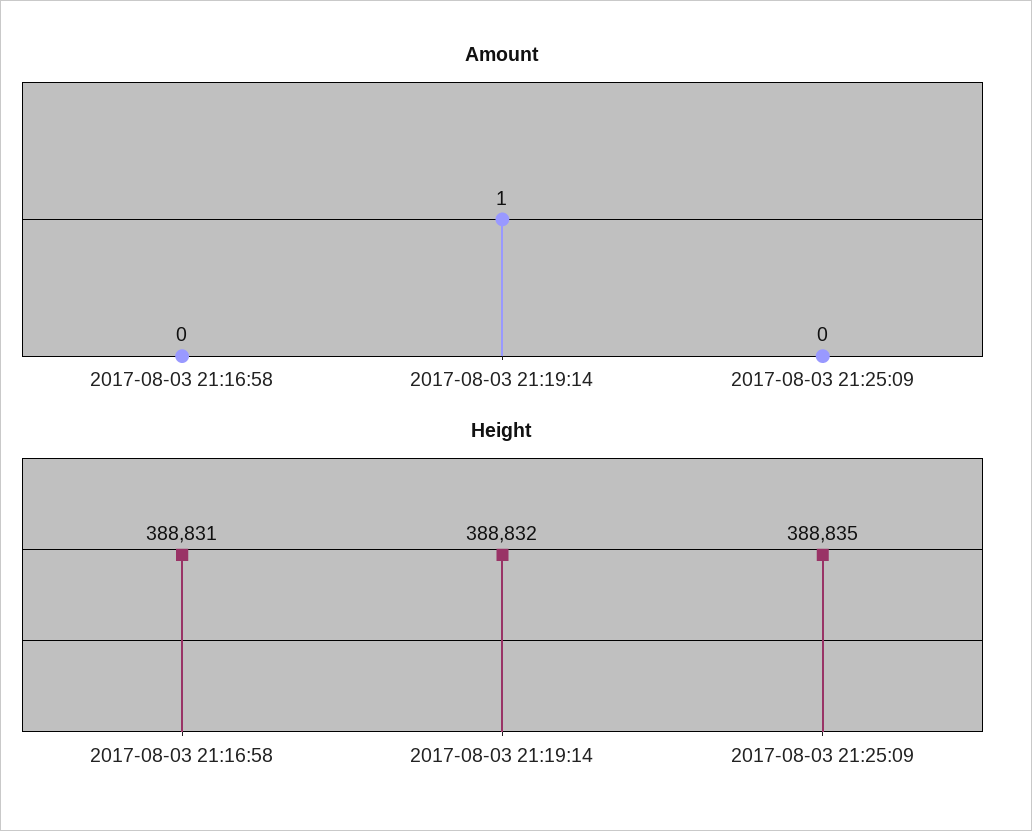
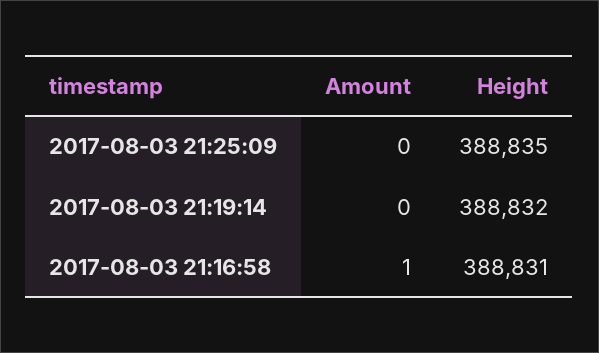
  {
    "Amount": {
-     "2017-08-03 21:16:58": 0,
+     "2017-08-03 21:16:58": 1,
-     "2017-08-03 21:19:14": 1,
+     "2017-08-03 21:19:14": 0,
      "2017-08-03 21:25:09": 0
    },
    "Height": {
      "2017-08-03 21:16:58": 388831,
      "2017-08-03 21:19:14": 388832,
      "2017-08-03 21:25:09": 388835
    }
  }

